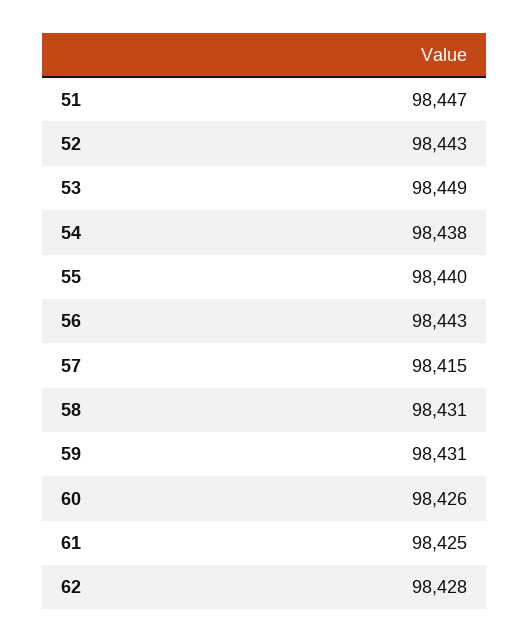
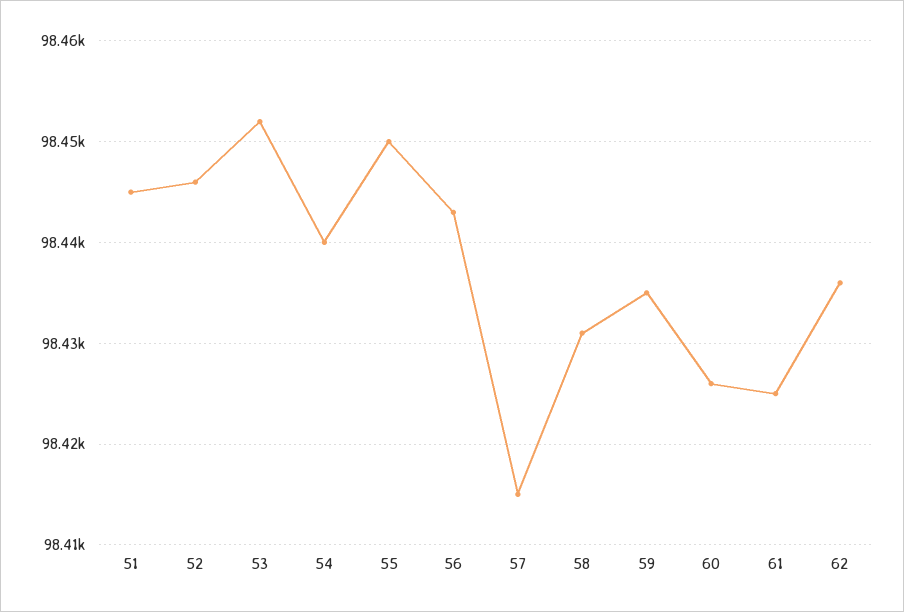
  {
-   "51": 98447,
+   "51": 98445,
-   "52": 98443,
+   "52": 98446,
-   "53": 98449,
+   "53": 98452,
-   "54": 98438,
+   "54": 98440,
-   "55": 98440,
+   "55": 98450,
    "56": 98443,
    "57": 98415,
    "58": 98431,
-   "59": 98431,
+   "59": 98435,
    "60": 98426,
    "61": 98425,
-   "62": 98428
+   "62": 98436
  }

